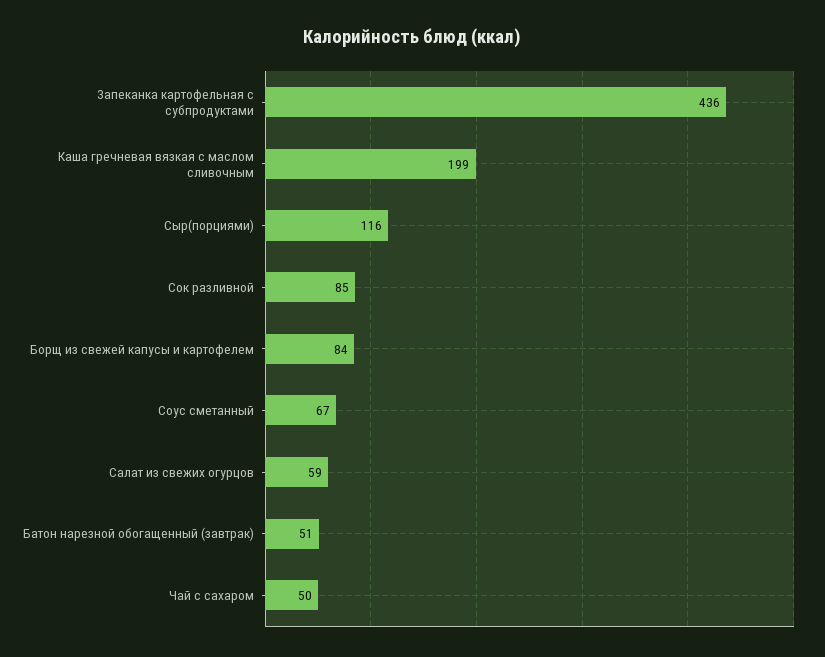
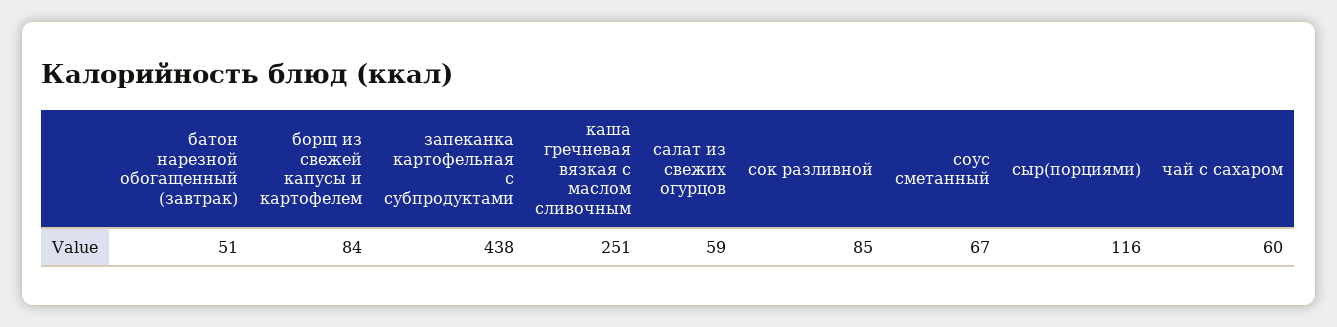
  {
-   "Запеканка картофельная с субпродуктами": 436,
+   "Запеканка картофельная с субпродуктами": 438,
-   "Каша гречневая вязкая с маслом сливочным": 199,
+   "Каша гречневая вязкая с маслом сливочным": 251,
    "Сыр(порциями)": 116,
    "Сок разливной": 85,
    "Борщ из свежей капусы и картофелем": 84,
    "Соус сметанный": 67,
    "Салат из свежих огурцов": 59,
    "Батон нарезной обогащенный (завтрак)": 51,
-   "Чай с сахаром": 50
+   "Чай с сахаром": 60
  }

